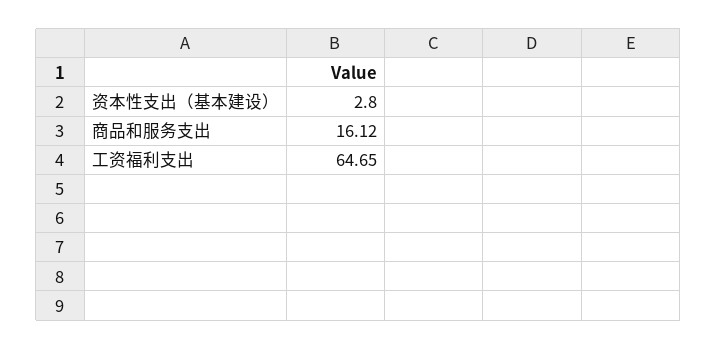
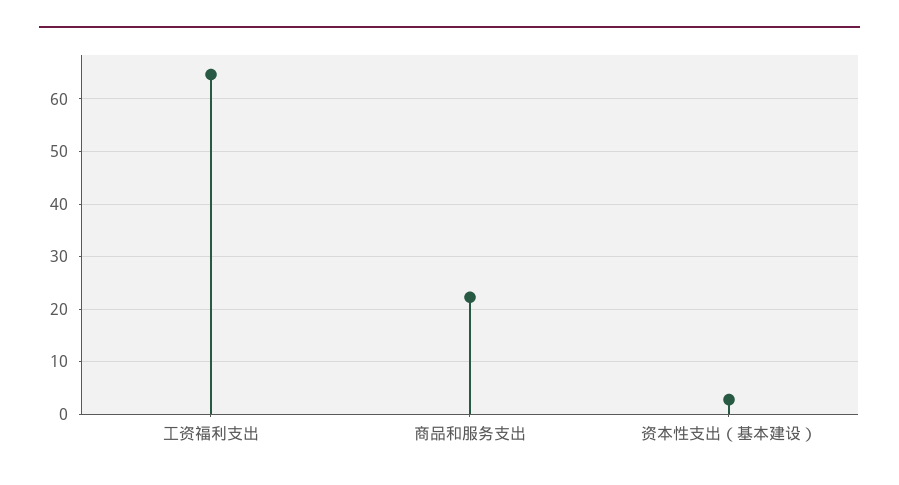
  {
    "资本性支出（基本建设）": 2.8,
-   "商品和服务支出": 16.12,
+   "商品和服务支出": 22,
    "工资福利支出": 64.65
  }

